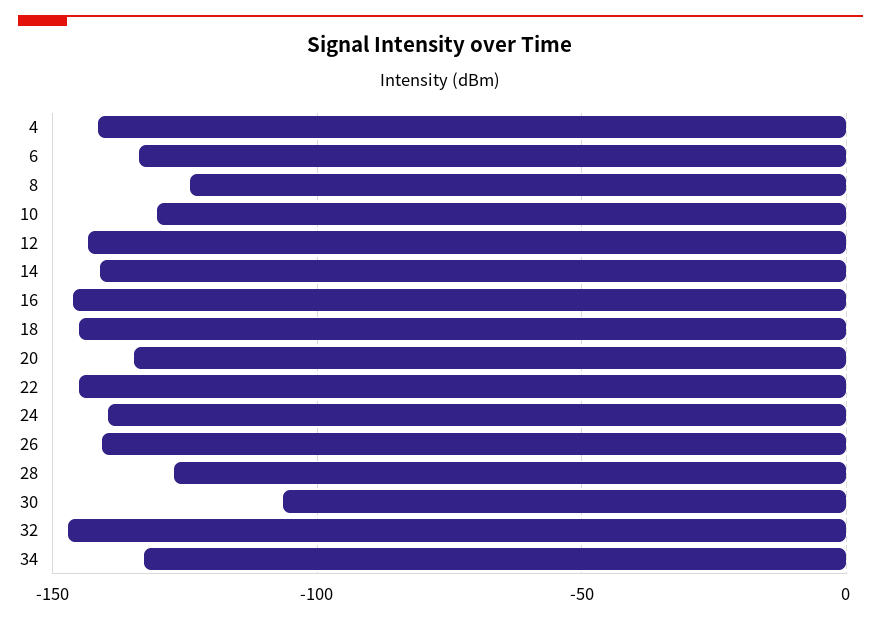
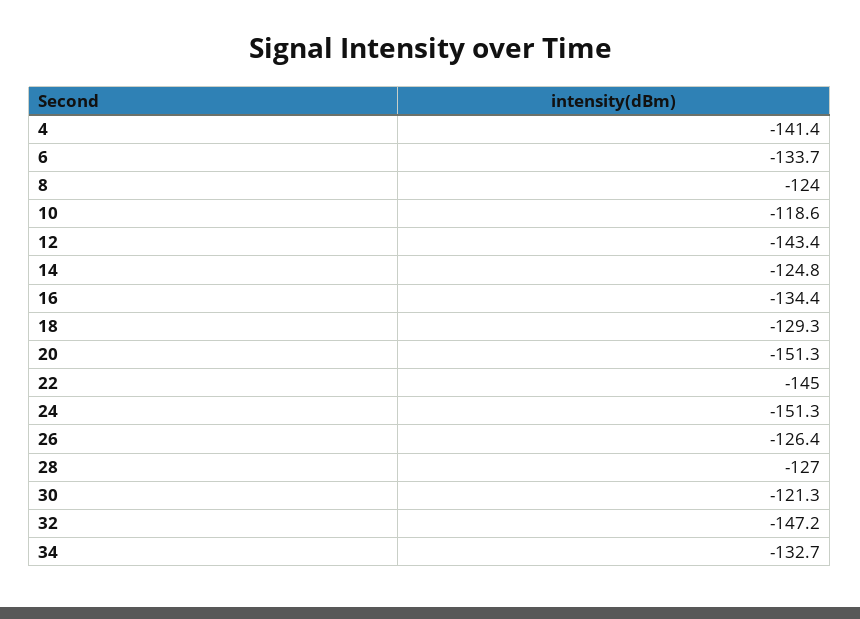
  {
    "4": -141.4,
    "6": -133.7,
    "8": -124,
-   "10": -130,
+   "10": -118.6,
    "12": -143.4,
-   "14": -140,
+   "14": -124.8,
-   "16": -145,
+   "16": -134.4,
-   "18": -145,
+   "18": -129.3,
-   "20": -135,
+   "20": -151.3,
    "22": -145,
-   "24": -140,
+   "24": -151.3,
-   "26": -140,
+   "26": -126.4,
    "28": -127,
-   "30": -105,
+   "30": -121.3,
    "32": -147.2,
    "34": -132.7
  }

